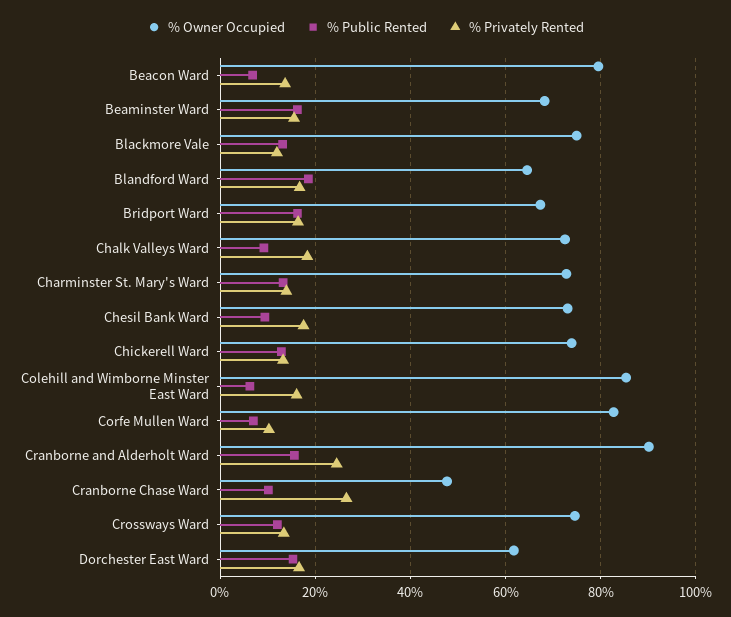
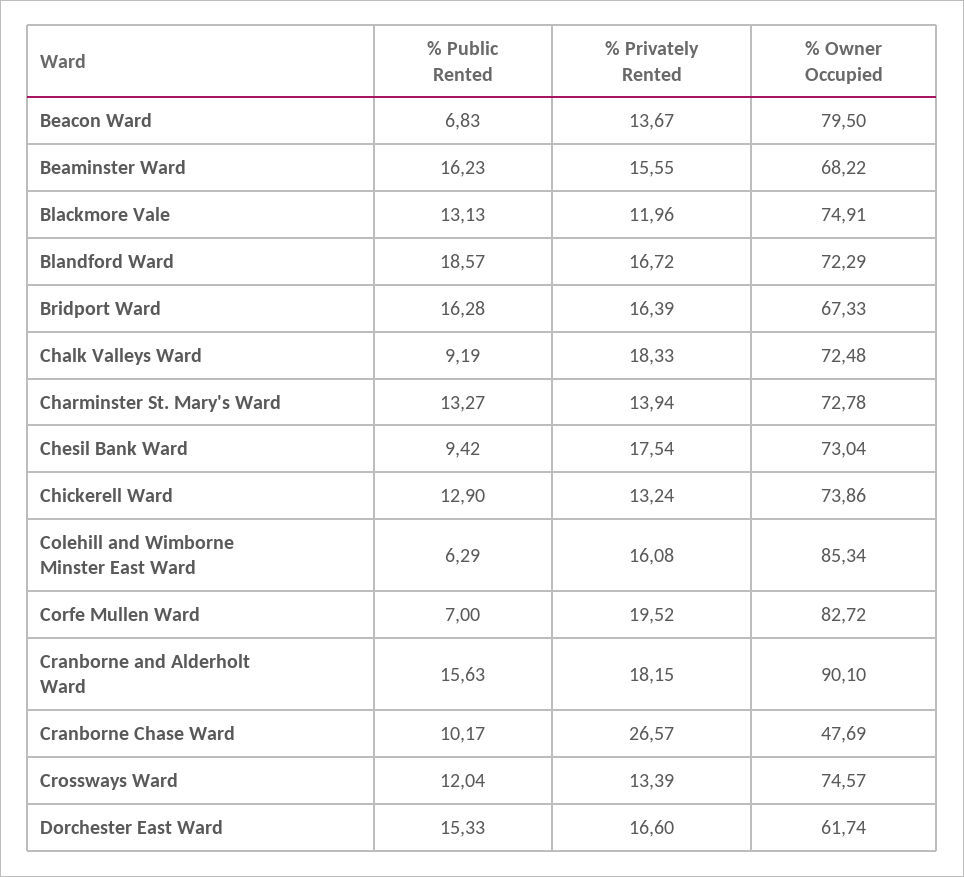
  {
    "% Owner Occupied": {
      "Beacon Ward": 79.5,
      "Beaminster Ward": 68.22,
      "Blackmore Vale": 74.91,
-     "Blandford Ward": 64,
+     "Blandford Ward": 72.29,
      "Bridport Ward": 67.33,
      "Chalk Valleys Ward": 72.48,
      "Charminster St. Mary's Ward": 72.78,
      "Chesil Bank Ward": 73.04,
      "Chickerell Ward": 73.86,
      "Colehill and Wimborne Minster East Ward": 85.34,
      "Corfe Mullen Ward": 82.72,
      "Cranborne and Alderholt Ward": 90.1,
      "Cranborne Chase Ward": 47.69,
      "Crossways Ward": 74.57,
      "Dorchester East Ward": 61.74
    },
    "% Public Rented": {
      "Beacon Ward": 6.83,
      "Beaminster Ward": 16.23,
      "Blackmore Vale": 13.13,
      "Blandford Ward": 18.57,
      "Bridport Ward": 16.28,
      "Chalk Valleys Ward": 9.19,
      "Charminster St. Mary's Ward": 13.27,
      "Chesil Bank Ward": 9.42,
      "Chickerell Ward": 12.9,
      "Colehill and Wimborne Minster East Ward": 6.29,
      "Corfe Mullen Ward": 7,
      "Cranborne and Alderholt Ward": 15.63,
      "Cranborne Chase Ward": 10.17,
      "Crossways Ward": 12.04,
      "Dorchester East Ward": 15.33
    },
    "% Privately Rented": {
      "Beacon Ward": 13.67,
      "Beaminster Ward": 15.55,
      "Blackmore Vale": 11.96,
      "Blandford Ward": 16.72,
      "Bridport Ward": 16.39,
      "Chalk Valleys Ward": 18.33,
      "Charminster St. Mary's Ward": 13.94,
      "Chesil Bank Ward": 17.54,
      "Chickerell Ward": 13.24,
      "Colehill and Wimborne Minster East Ward": 16.08,
-     "Corfe Mullen Ward": 10,
+     "Corfe Mullen Ward": 19.52,
-     "Cranborne and Alderholt Ward": 24,
+     "Cranborne and Alderholt Ward": 18.15,
      "Cranborne Chase Ward": 26.57,
      "Crossways Ward": 13.39,
      "Dorchester East Ward": 16.6
    }
  }

